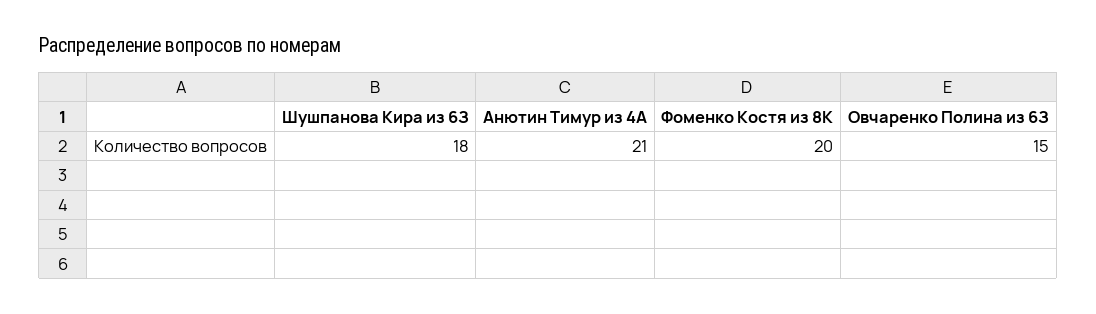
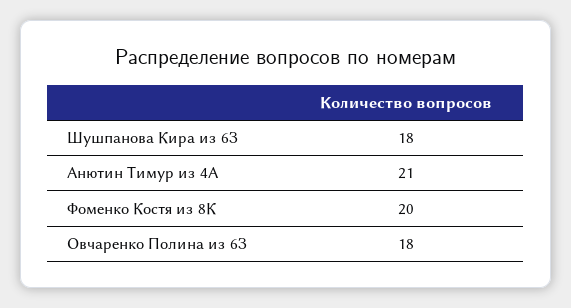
  {
    "Шушпанова Кира из 6З": 18,
    "Анютин Тимур из 4А": 21,
    "Фоменко Костя из 8К": 20,
-   "Овчаренко Полина из 6З": 15
+   "Овчаренко Полина из 6З": 18
  }

